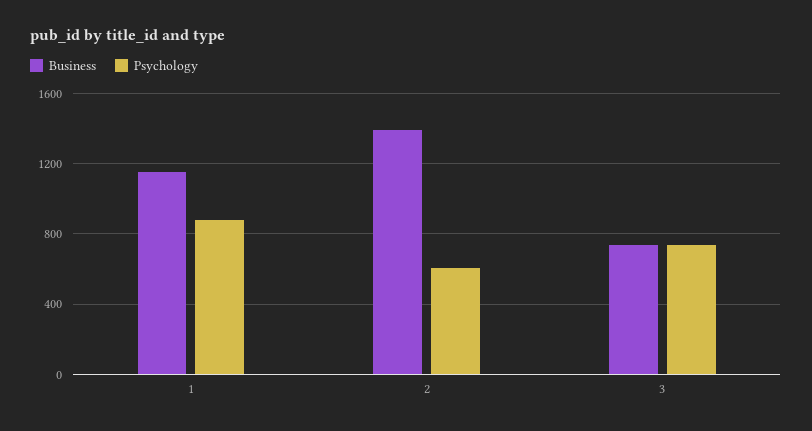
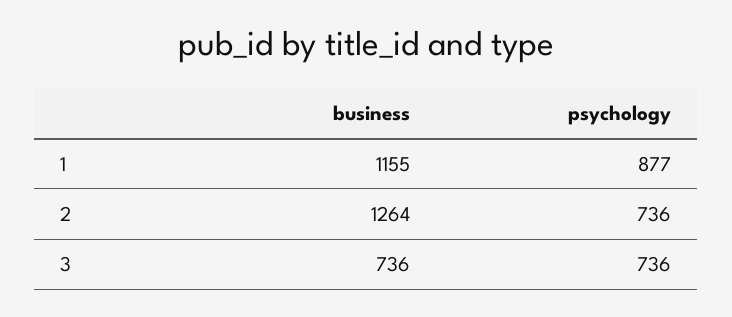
  {
    "Business": {
      "1": 1155,
-     "2": 1400,
+     "2": 1264,
      "3": 736
    },
    "Psychology": {
      "1": 877,
-     "2": 600,
+     "2": 736,
      "3": 736
    }
  }

